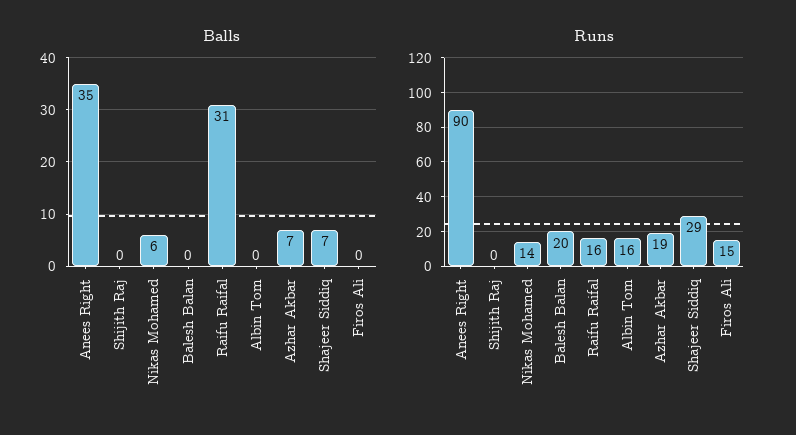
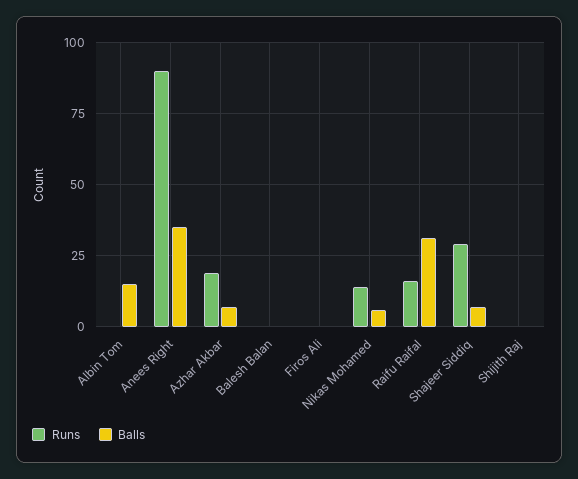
  {
    "Balls": {
      "Anees Right": 35,
      "Shijith Raj": 0,
      "Nikas Mohamed": 6,
      "Balesh Balan": 0,
      "Raifu Raifal": 31,
-     "Albin Tom": 0,
+     "Albin Tom": 15,
      "Azhar Akbar": 7,
      "Shajeer Siddiq": 7,
      "Firos Ali": 0
    },
    "Runs": {
      "Anees Right": 90,
      "Shijith Raj": 0,
      "Nikas Mohamed": 14,
-     "Balesh Balan": 20,
+     "Balesh Balan": 0,
      "Raifu Raifal": 16,
-     "Albin Tom": 16,
+     "Albin Tom": 0,
      "Azhar Akbar": 19,
      "Shajeer Siddiq": 29,
-     "Firos Ali": 15
+     "Firos Ali": 0
    }
  }

